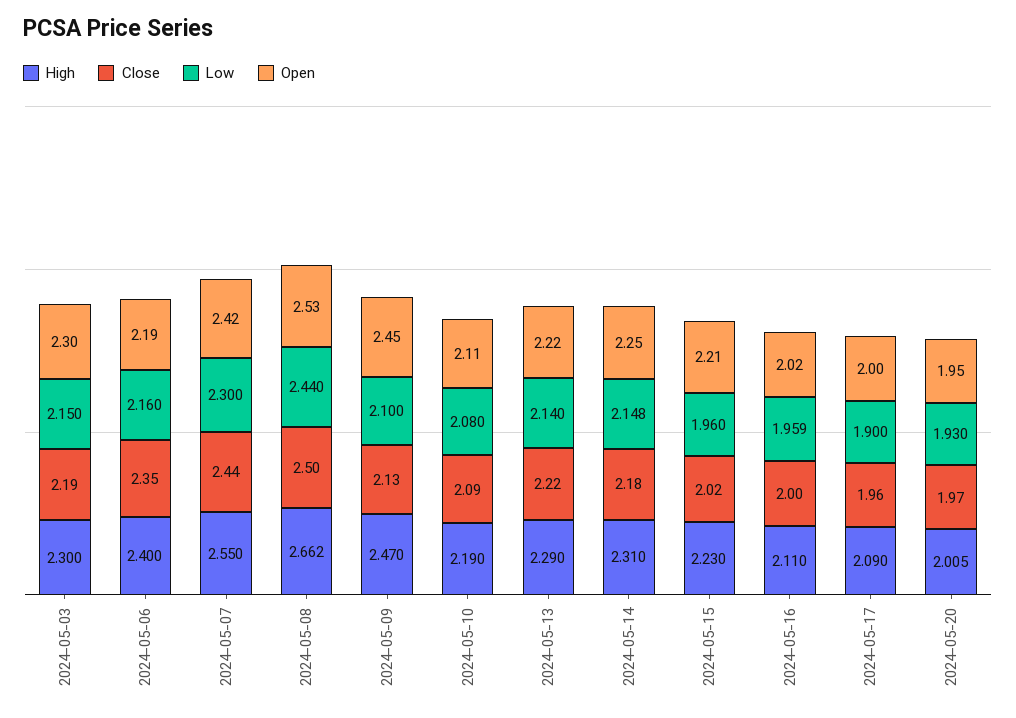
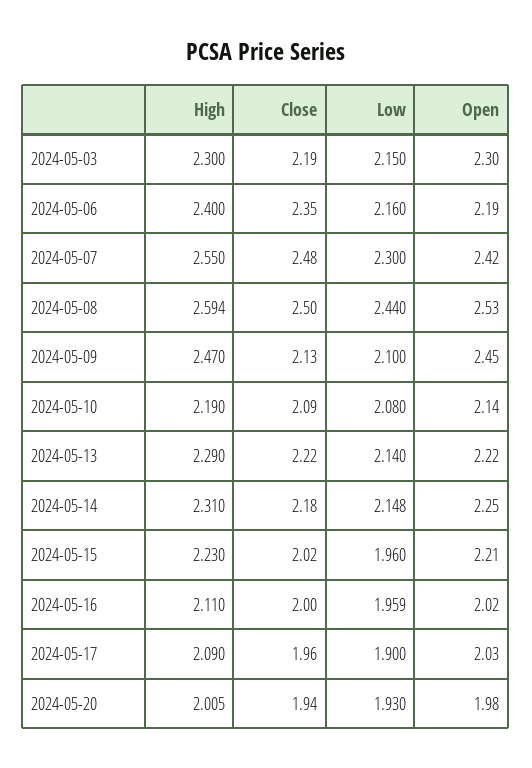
  {
    "High": {
      "2024-05-03": 2.3,
      "2024-05-06": 2.4,
      "2024-05-07": 2.55,
-     "2024-05-08": 2.662,
+     "2024-05-08": 2.594,
      "2024-05-09": 2.47,
      "2024-05-10": 2.19,
      "2024-05-13": 2.29,
      "2024-05-14": 2.31,
      "2024-05-15": 2.23,
      "2024-05-16": 2.11,
      "2024-05-17": 2.09,
      "2024-05-20": 2.005
    },
    "Close": {
      "2024-05-03": 2.19,
      "2024-05-06": 2.35,
-     "2024-05-07": 2.44,
+     "2024-05-07": 2.48,
      "2024-05-08": 2.5,
      "2024-05-09": 2.13,
      "2024-05-10": 2.09,
      "2024-05-13": 2.22,
      "2024-05-14": 2.18,
      "2024-05-15": 2.02,
      "2024-05-16": 2,
      "2024-05-17": 1.96,
-     "2024-05-20": 1.97
+     "2024-05-20": 1.94
    },
    "Low": {
      "2024-05-03": 2.15,
      "2024-05-06": 2.16,
      "2024-05-07": 2.3,
      "2024-05-08": 2.44,
      "2024-05-09": 2.1,
      "2024-05-10": 2.08,
      "2024-05-13": 2.14,
      "2024-05-14": 2.148,
      "2024-05-15": 1.96,
      "2024-05-16": 1.959,
      "2024-05-17": 1.9,
      "2024-05-20": 1.93
    },
    "Open": {
      "2024-05-03": 2.3,
      "2024-05-06": 2.19,
      "2024-05-07": 2.42,
      "2024-05-08": 2.53,
      "2024-05-09": 2.45,
-     "2024-05-10": 2.11,
+     "2024-05-10": 2.14,
      "2024-05-13": 2.22,
      "2024-05-14": 2.25,
      "2024-05-15": 2.21,
      "2024-05-16": 2.02,
-     "2024-05-17": 2,
+     "2024-05-17": 2.03,
-     "2024-05-20": 1.95
+     "2024-05-20": 1.98
    }
  }

